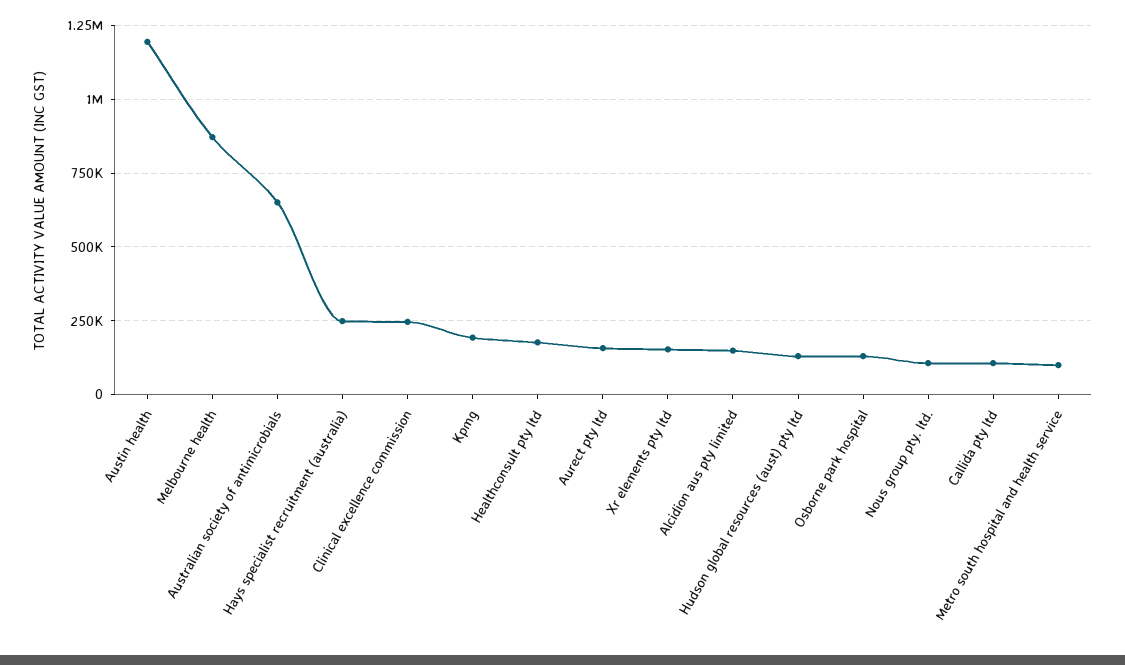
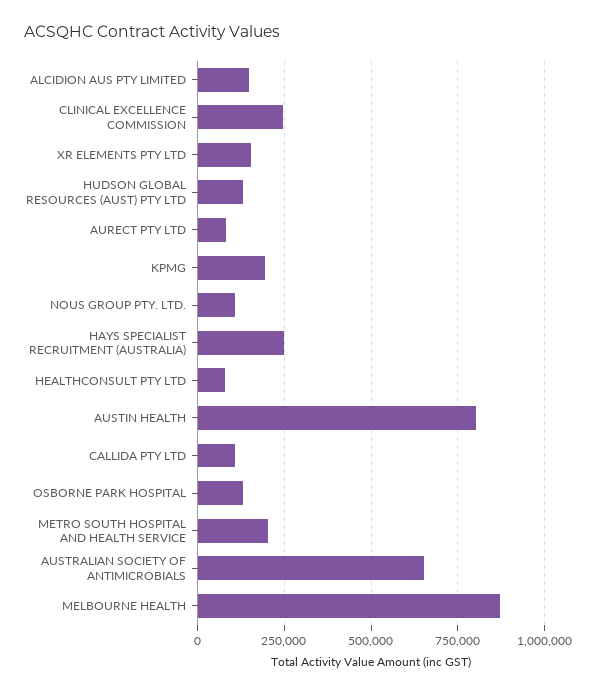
  {
-   "Austin health": 1200000,
+   "Austin health": 800000,
    "Melbourne health": 875000,
    "Australian society of antimicrobials": 650000,
    "Hays specialist recruitment (australia)": 250000,
    "Clinical excellence commission": 250000,
    "Kpmg": 200000,
-   "Healthconsult pty ltd": 175000,
+   "Healthconsult pty ltd": 75000,
-   "Aurect pty ltd": 150000,
+   "Aurect pty ltd": 75000,
    "Xr elements pty ltd": 150000,
    "Alcidion aus pty limited": 150000,
    "Hudson global resources (aust) pty ltd": 125000,
    "Osborne park hospital": 125000,
    "Nous group pty. ltd.": 100000,
    "Callida pty ltd": 100000,
-   "Metro south hospital and health service": 100000
+   "Metro south hospital and health service": 200000
  }

